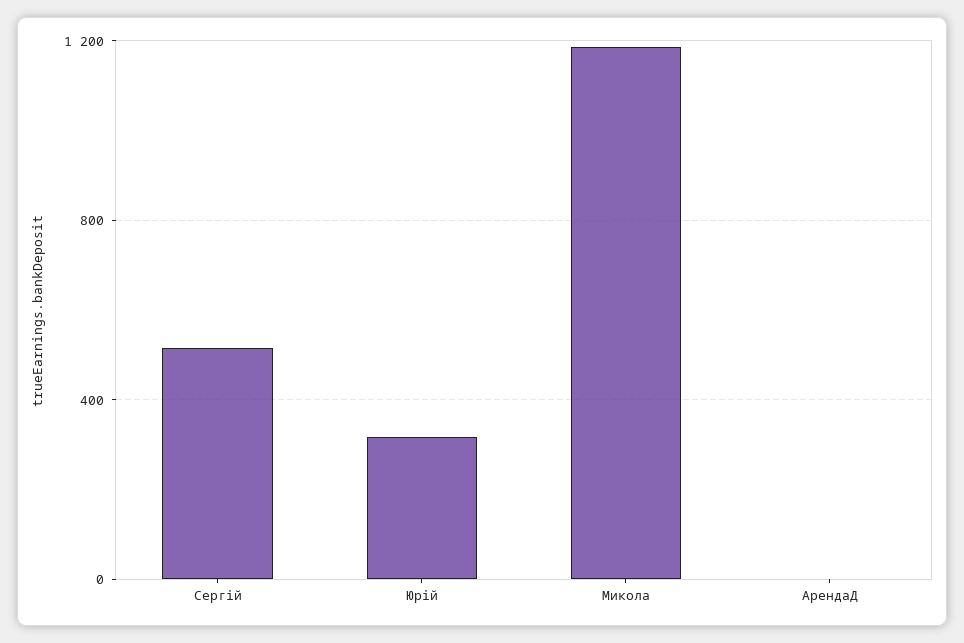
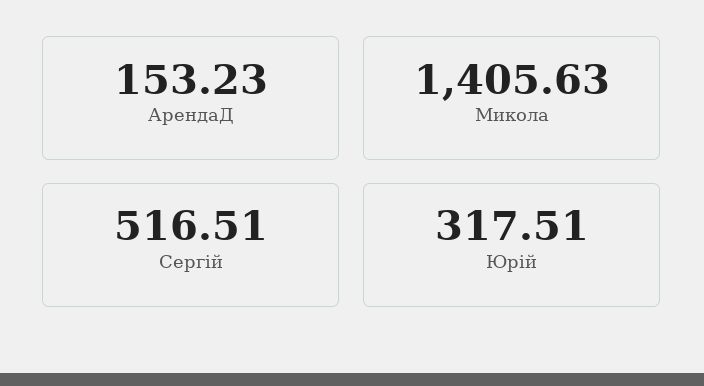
  {
    "Сергій": 516.51,
    "Юрій": 317.51,
-   "Микола": 1200,
+   "Микола": 1405.63,
-   "АрендаД": 0
+   "АрендаД": 153.23
  }

